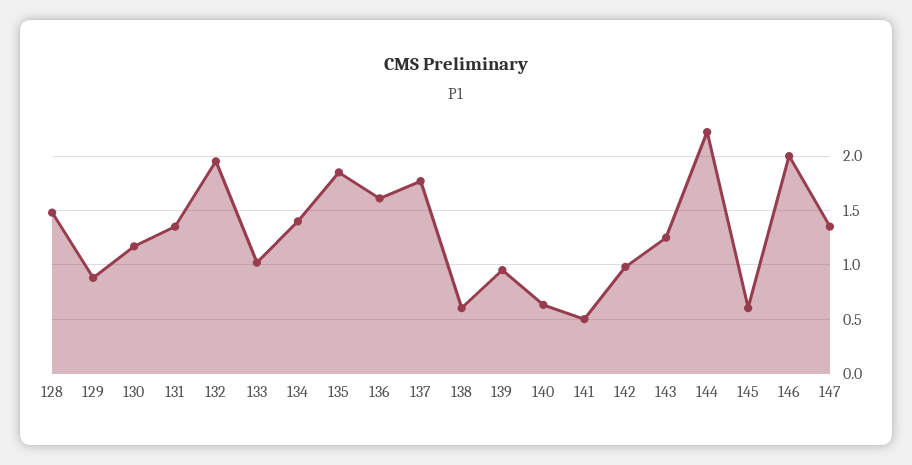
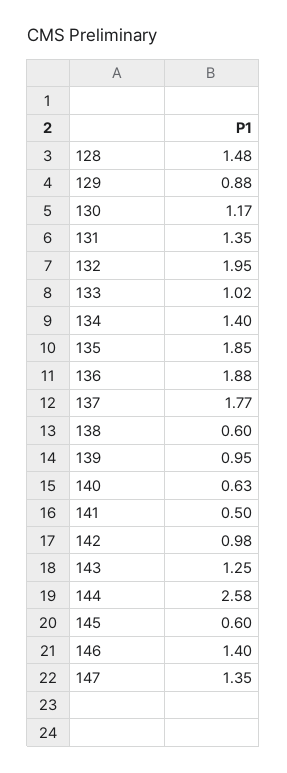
  {
    "128": 1.48,
    "129": 0.88,
    "130": 1.17,
    "131": 1.35,
    "132": 1.95,
    "133": 1.02,
    "134": 1.4,
    "135": 1.85,
-   "136": 1.6,
+   "136": 1.88,
    "137": 1.77,
    "138": 0.6,
    "139": 0.95,
    "140": 0.63,
    "141": 0.5,
    "142": 0.98,
    "143": 1.25,
-   "144": 2.2,
+   "144": 2.58,
    "145": 0.6,
-   "146": 2,
+   "146": 1.4,
    "147": 1.35
  }

